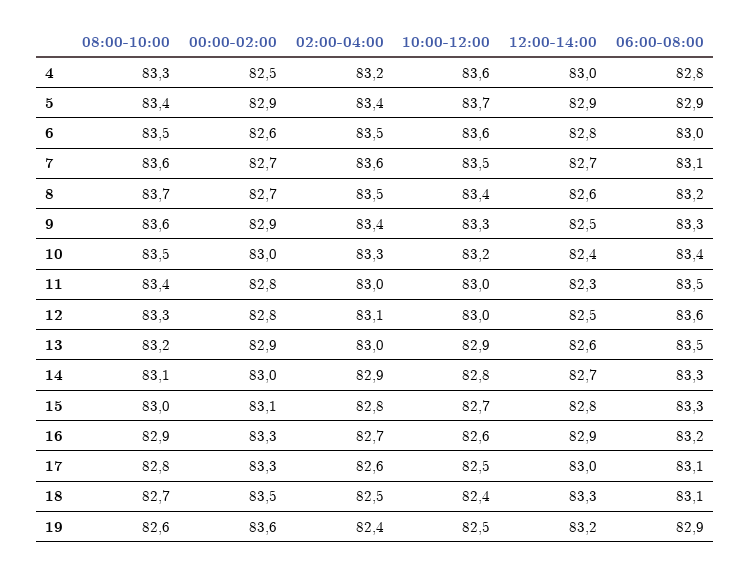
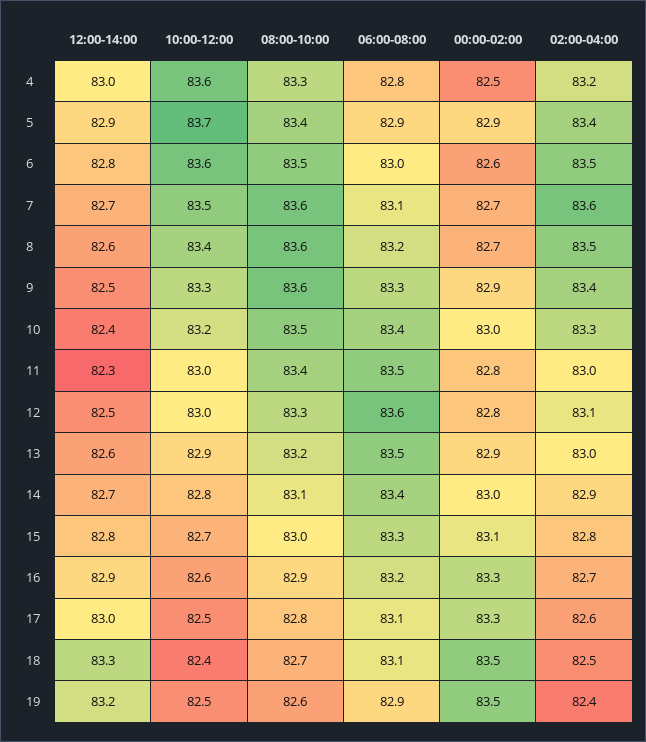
  {
    "08:00-10:00": {
      "4": 83.3,
      "5": 83.4,
      "6": 83.5,
      "7": 83.6,
-     "8": 83.7,
+     "8": 83.6,
      "9": 83.6,
      "10": 83.5,
      "11": 83.4,
      "12": 83.3,
      "13": 83.2,
      "14": 83.1,
      "15": 83,
      "16": 82.9,
      "17": 82.8,
      "18": 82.7,
      "19": 82.6
    },
    "00:00-02:00": {
      "4": 82.5,
      "5": 82.9,
      "6": 82.6,
      "7": 82.7,
      "8": 82.7,
      "9": 82.9,
      "10": 83,
      "11": 82.8,
      "12": 82.8,
      "13": 82.9,
      "14": 83,
      "15": 83.1,
      "16": 83.3,
      "17": 83.3,
      "18": 83.5,
-     "19": 83.6
+     "19": 83.5
    },
    "02:00-04:00": {
      "4": 83.2,
      "5": 83.4,
      "6": 83.5,
      "7": 83.6,
      "8": 83.5,
      "9": 83.4,
      "10": 83.3,
      "11": 83,
      "12": 83.1,
      "13": 83,
      "14": 82.9,
      "15": 82.8,
      "16": 82.7,
      "17": 82.6,
      "18": 82.5,
      "19": 82.4
    },
    "10:00-12:00": {
      "4": 83.6,
      "5": 83.7,
      "6": 83.6,
      "7": 83.5,
      "8": 83.4,
      "9": 83.3,
      "10": 83.2,
      "11": 83,
      "12": 83,
      "13": 82.9,
      "14": 82.8,
      "15": 82.7,
      "16": 82.6,
      "17": 82.5,
      "18": 82.4,
      "19": 82.5
    },
    "12:00-14:00": {
      "4": 83,
      "5": 82.9,
      "6": 82.8,
      "7": 82.7,
      "8": 82.6,
      "9": 82.5,
      "10": 82.4,
      "11": 82.3,
      "12": 82.5,
      "13": 82.6,
      "14": 82.7,
      "15": 82.8,
      "16": 82.9,
      "17": 83,
      "18": 83.3,
      "19": 83.2
    },
    "06:00-08:00": {
      "4": 82.8,
      "5": 82.9,
      "6": 83,
      "7": 83.1,
      "8": 83.2,
      "9": 83.3,
      "10": 83.4,
      "11": 83.5,
      "12": 83.6,
      "13": 83.5,
-     "14": 83.3,
+     "14": 83.4,
      "15": 83.3,
      "16": 83.2,
      "17": 83.1,
      "18": 83.1,
      "19": 82.9
    }
  }

